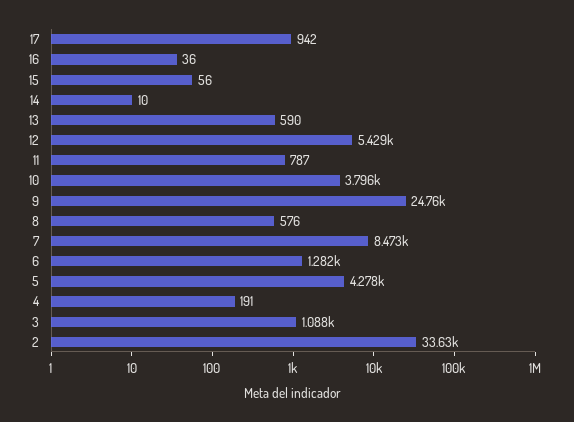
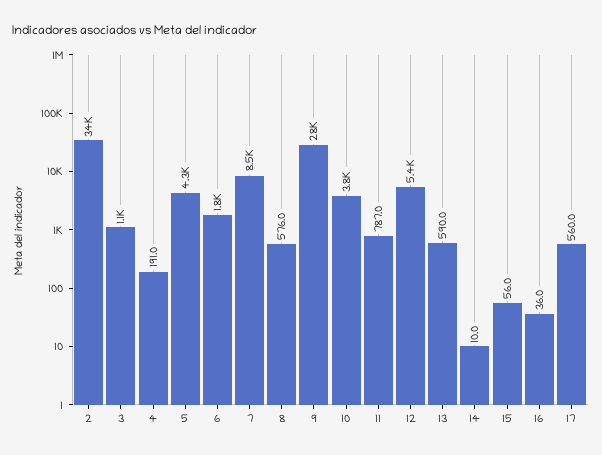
  {
-   "17": 942,
+   "17": 560,
    "16": 36,
    "15": 56,
    "14": 10,
    "13": 590,
    "12": 5429,
    "11": 787,
    "10": 3796,
-   "9": 24760,
+   "9": 28000,
    "8": 576,
    "7": 8473,
-   "6": 1282,
+   "6": 1800,
    "5": 4278,
    "4": 191,
    "3": 1088,
    "2": 33630
  }

